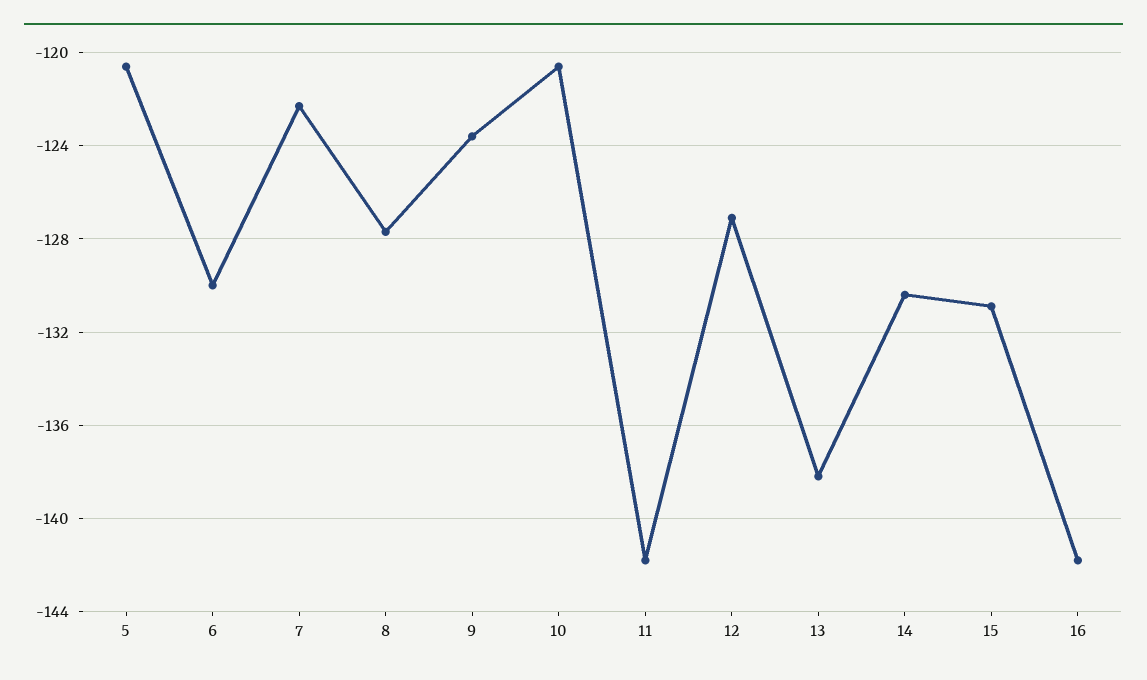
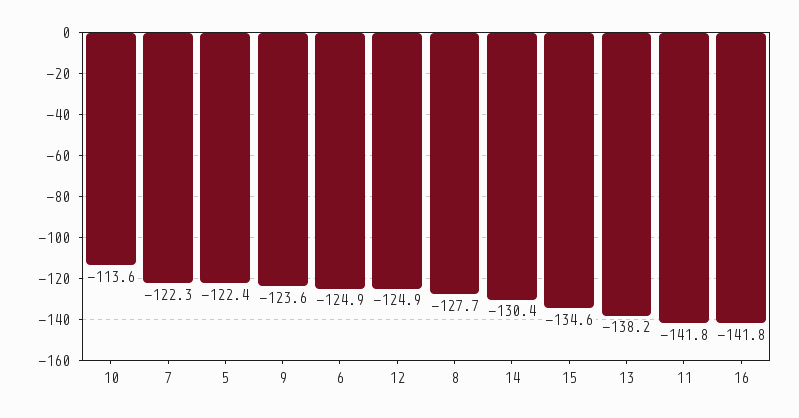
  {
-   "5": -120.5,
+   "5": -122.4,
-   "6": -130,
+   "6": -124.9,
    "7": -122.3,
    "8": -127.7,
    "9": -123.6,
-   "10": -120.5,
+   "10": -113.6,
    "11": -141.8,
-   "12": -127,
+   "12": -124.9,
    "13": -138.2,
    "14": -130.4,
-   "15": -131,
+   "15": -134.6,
    "16": -141.8
  }

